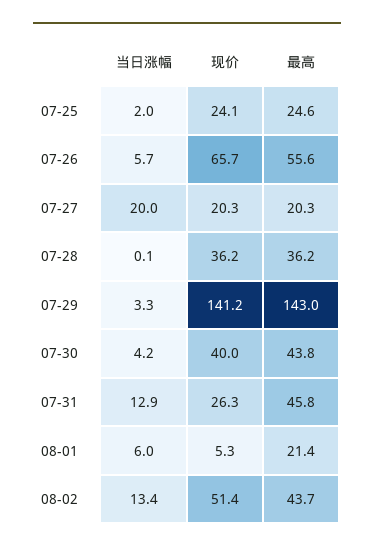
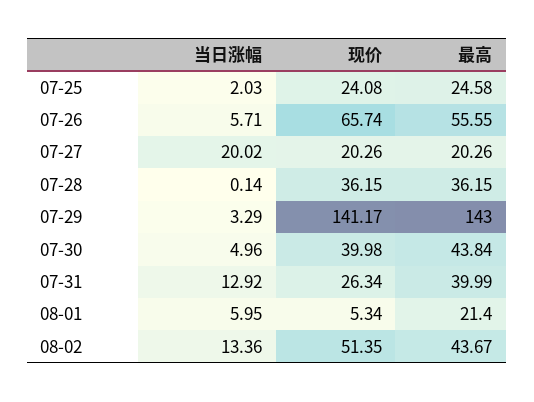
  {
    "当日涨幅": {
      "07-25": 2.03,
      "07-26": 5.71,
      "07-27": 20.02,
      "07-28": 0.14,
      "07-29": 3.29,
-     "07-30": 4.2,
+     "07-30": 4.96,
      "07-31": 12.92,
      "08-01": 5.95,
      "08-02": 13.36
    },
    "现价": {
      "07-25": 24.08,
      "07-26": 65.74,
      "07-27": 20.26,
      "07-28": 36.15,
      "07-29": 141.17,
      "07-30": 39.98,
      "07-31": 26.34,
      "08-01": 5.34,
      "08-02": 51.35
    },
    "最高": {
      "07-25": 24.58,
      "07-26": 55.55,
      "07-27": 20.26,
      "07-28": 36.15,
      "07-29": 143,
      "07-30": 43.84,
-     "07-31": 45.8,
+     "07-31": 39.99,
      "08-01": 21.4,
      "08-02": 43.67
    }
  }

